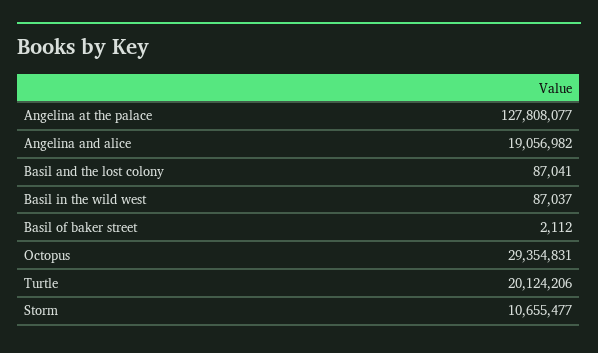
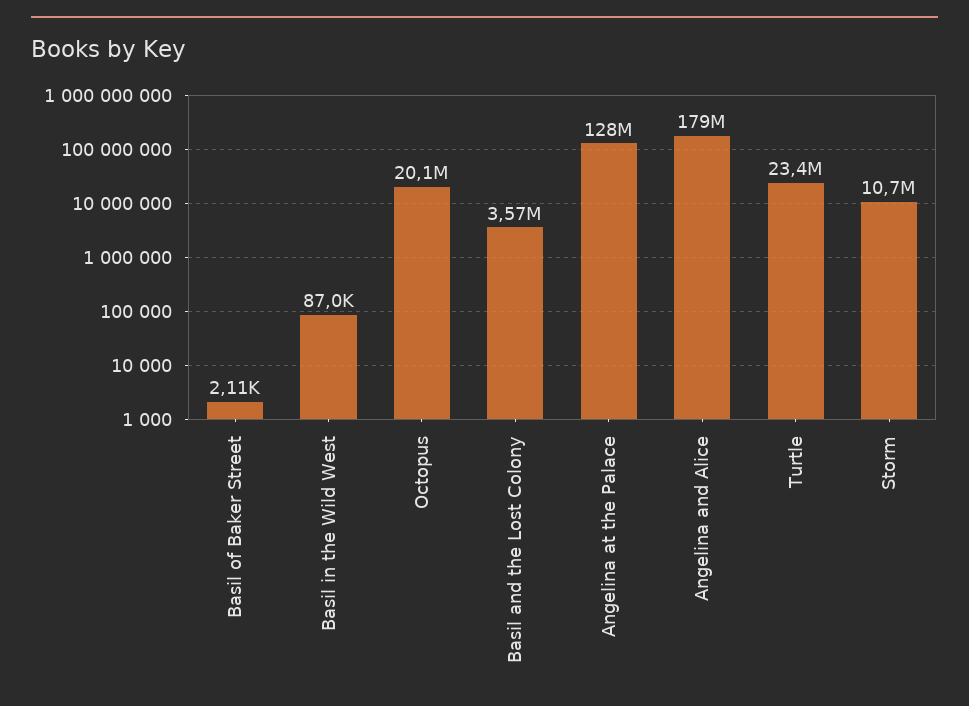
  {
    "Angelina at the palace": 127808077,
-   "Angelina and alice": 19056982,
+   "Angelina and alice": 179000000,
-   "Basil and the lost colony": 87041,
+   "Basil and the lost colony": 3570000,
    "Basil in the wild west": 87037,
    "Basil of baker street": 2112,
-   "Octopus": 29354831,
+   "Octopus": 20100000,
-   "Turtle": 20124206,
+   "Turtle": 23400000,
    "Storm": 10655477
  }

